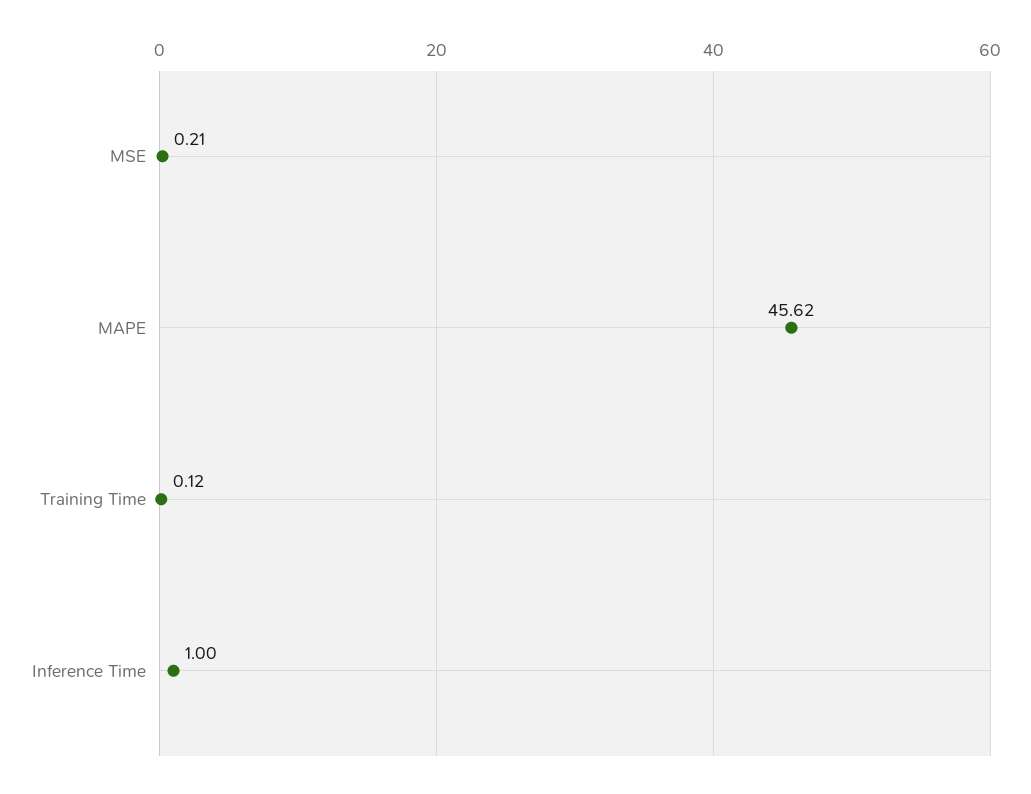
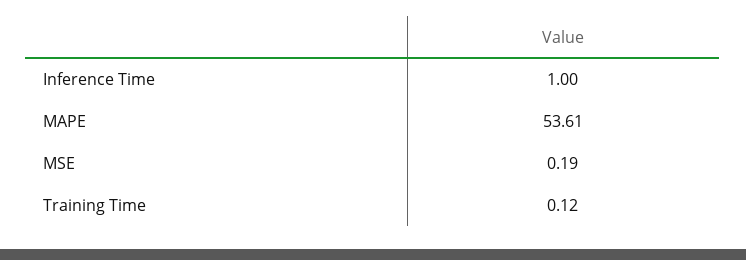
  {
-   "MSE": 0.21,
+   "MSE": 0.19,
-   "MAPE": 45.62,
+   "MAPE": 53.61,
    "Training Time": 0.12,
    "Inference Time": 1
  }

